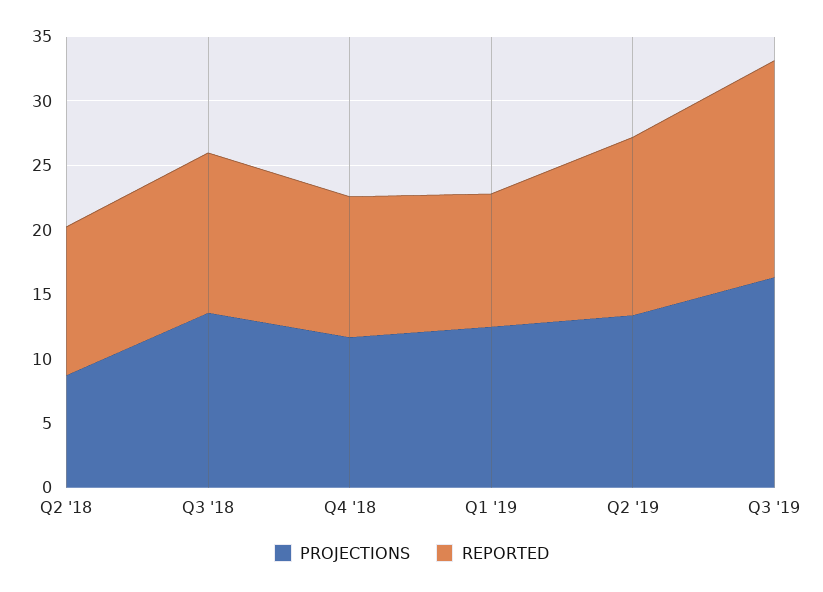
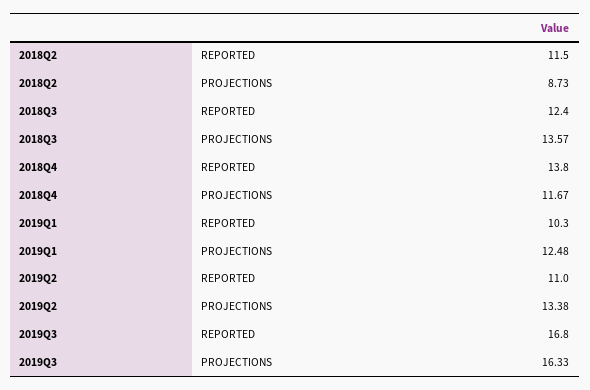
  {
    "PROJECTIONS": {
      "Q2 '18": 8.73,
      "Q3 '18": 13.57,
      "Q4 '18": 11.67,
      "Q1 '19": 12.48,
      "Q2 '19": 13.38,
      "Q3 '19": 16.33
    },
    "REPORTED": {
      "Q2 '18": 11.5,
      "Q3 '18": 12.4,
-     "Q4 '18": 11,
+     "Q4 '18": 13.8,
      "Q1 '19": 10.3,
-     "Q2 '19": 14,
+     "Q2 '19": 11,
      "Q3 '19": 16.8
    }
  }

